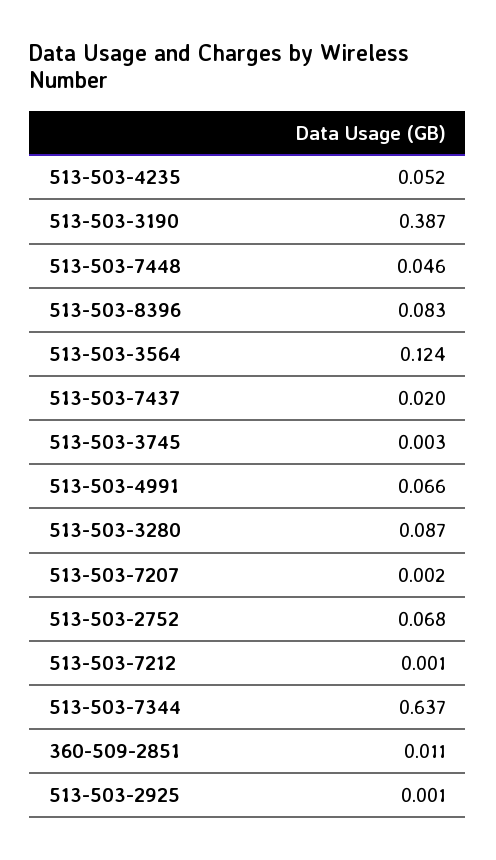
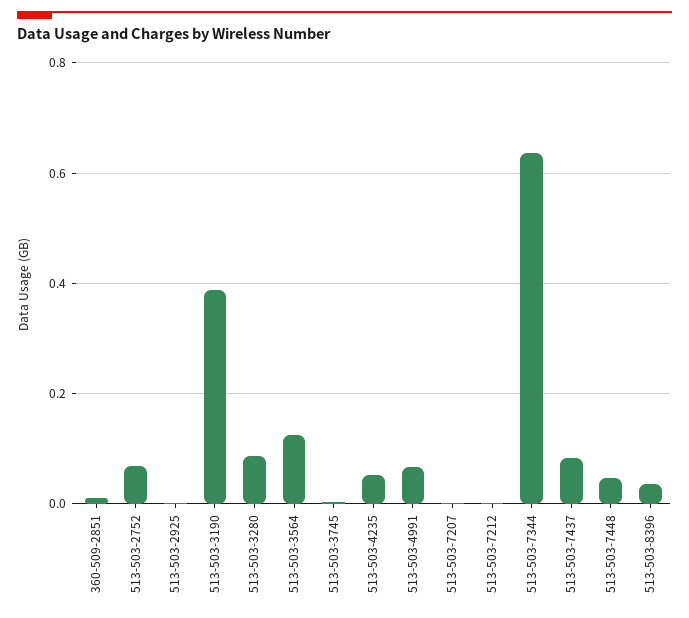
  {
    "513-503-4235": 0.052,
    "513-503-3190": 0.387,
    "513-503-7448": 0.046,
-   "513-503-8396": 0.083,
+   "513-503-8396": 0.04,
    "513-503-3564": 0.124,
-   "513-503-7437": 0.02,
+   "513-503-7437": 0.08,
    "513-503-3745": 0.003,
    "513-503-4991": 0.066,
    "513-503-3280": 0.087,
    "513-503-7207": 0.002,
    "513-503-2752": 0.068,
    "513-503-7212": 0.001,
    "513-503-7344": 0.637,
    "360-509-2851": 0.011,
    "513-503-2925": 0.001
  }

